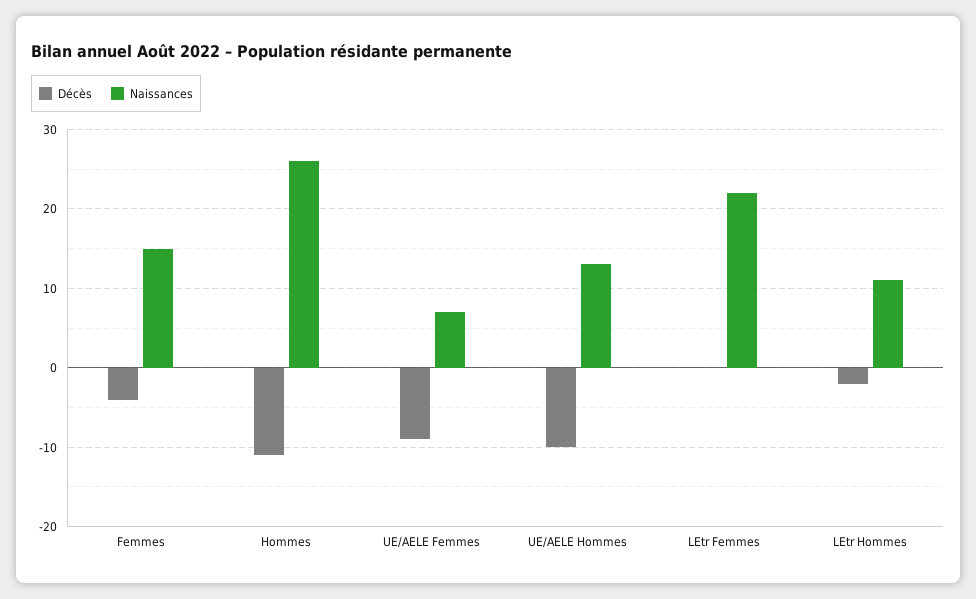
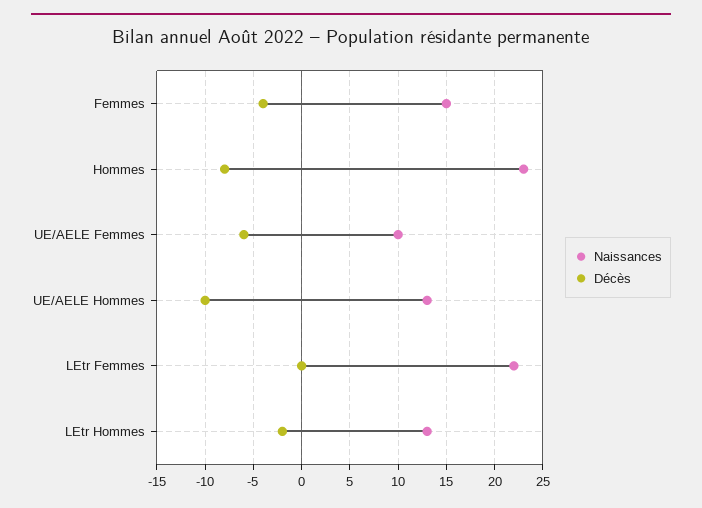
  {
    "Décès": {
      "Femmes": -4,
-     "Hommes": -11,
+     "Hommes": -8,
-     "UE/AELE Femmes": -9,
+     "UE/AELE Femmes": -6,
      "UE/AELE Hommes": -10,
      "LEtr Femmes": 0,
      "LEtr Hommes": -2
    },
    "Naissances": {
      "Femmes": 15,
-     "Hommes": 26,
+     "Hommes": 23,
-     "UE/AELE Femmes": 7,
+     "UE/AELE Femmes": 10,
      "UE/AELE Hommes": 13,
      "LEtr Femmes": 22,
-     "LEtr Hommes": 11
+     "LEtr Hommes": 13
    }
  }

